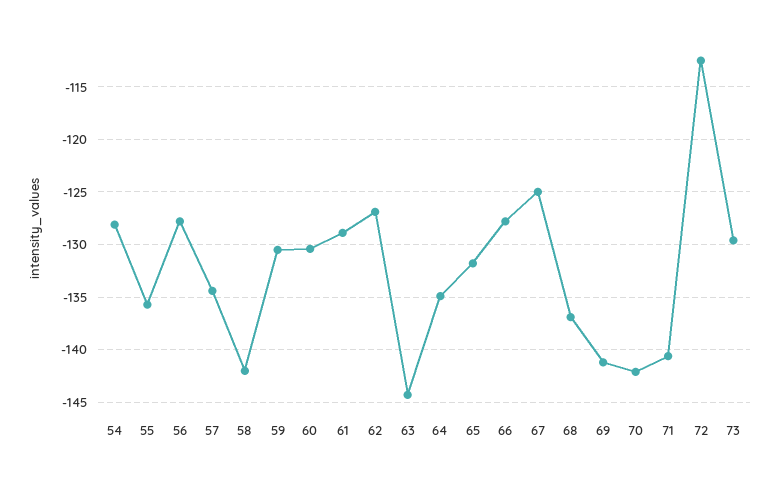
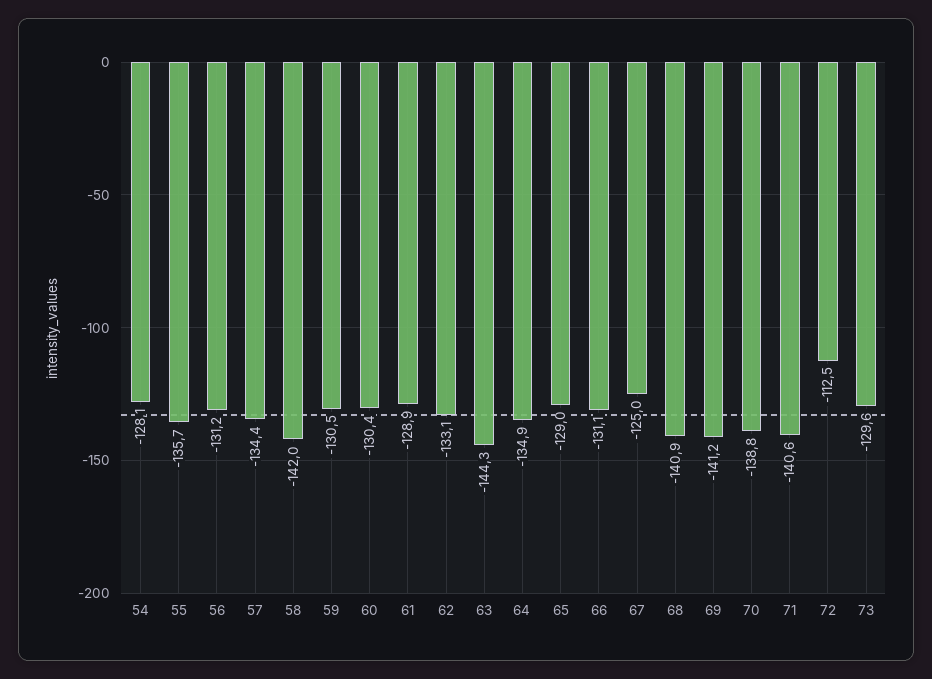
  {
    "54": -128.1,
    "55": -135.7,
-   "56": -128,
+   "56": -131.2,
    "57": -134.4,
    "58": -142,
    "59": -130.5,
    "60": -130.4,
    "61": -128.9,
-   "62": -127,
+   "62": -133.1,
    "63": -144.3,
    "64": -134.9,
-   "65": -132,
+   "65": -129,
-   "66": -128,
+   "66": -131.1,
    "67": -125,
-   "68": -137,
+   "68": -140.9,
    "69": -141.2,
-   "70": -142,
+   "70": -138.8,
    "71": -140.6,
    "72": -112.5,
    "73": -129.6
  }

